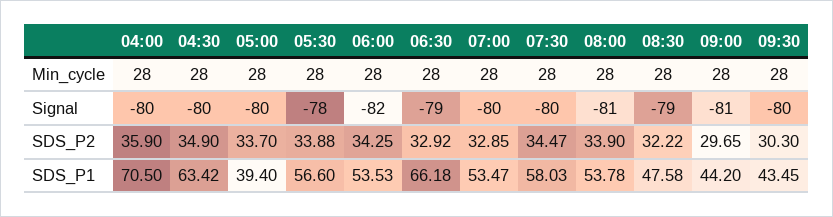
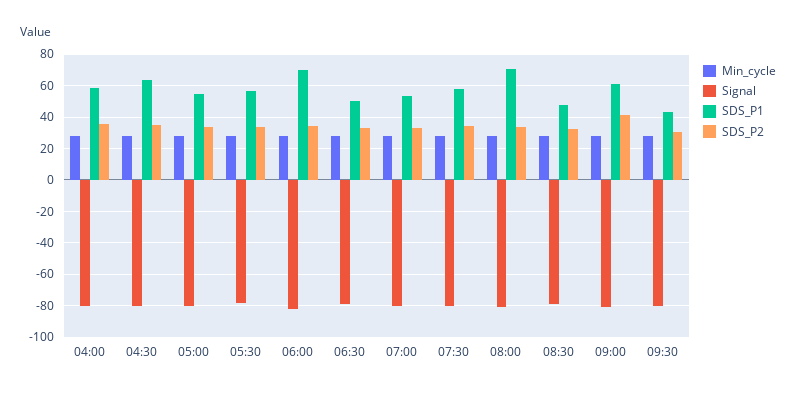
  {
    "Min_cycle": {
      "04:00": 28,
      "04:30": 28,
      "05:00": 28,
      "05:30": 28,
      "06:00": 28,
      "06:30": 28,
      "07:00": 28,
      "07:30": 28,
      "08:00": 28,
      "08:30": 28,
      "09:00": 28,
      "09:30": 28
    },
    "Signal": {
      "04:00": -80,
      "04:30": -80,
      "05:00": -80,
      "05:30": -78,
      "06:00": -82,
      "06:30": -79,
      "07:00": -80,
      "07:30": -80,
      "08:00": -81,
      "08:30": -79,
      "09:00": -81,
      "09:30": -80
    },
    "SDS_P2": {
      "04:00": 35.9,
      "04:30": 34.9,
      "05:00": 33.7,
      "05:30": 33.88,
      "06:00": 34.25,
      "06:30": 32.92,
      "07:00": 32.85,
      "07:30": 34.47,
      "08:00": 33.9,
      "08:30": 32.22,
-     "09:00": 29.65,
+     "09:00": 40,
      "09:30": 30.3
    },
    "SDS_P1": {
-     "04:00": 70.5,
+     "04:00": 60,
      "04:30": 63.42,
-     "05:00": 39.4,
+     "05:00": 55,
      "05:30": 56.6,
-     "06:00": 53.53,
+     "06:00": 70,
-     "06:30": 66.18,
+     "06:30": 50,
      "07:00": 53.47,
      "07:30": 58.03,
-     "08:00": 53.78,
+     "08:00": 70,
      "08:30": 47.58,
-     "09:00": 44.2,
+     "09:00": 60,
      "09:30": 43.45
    }
  }

